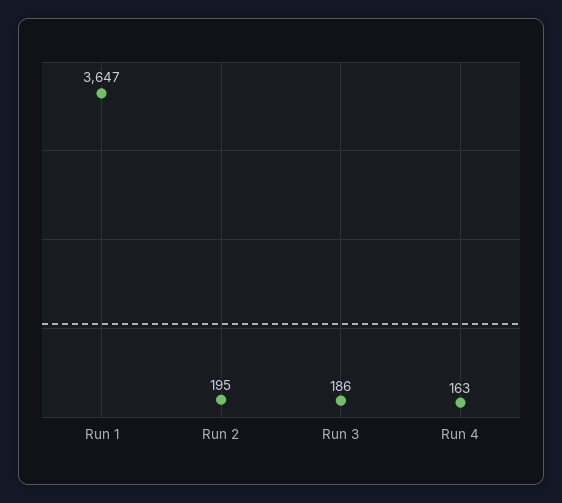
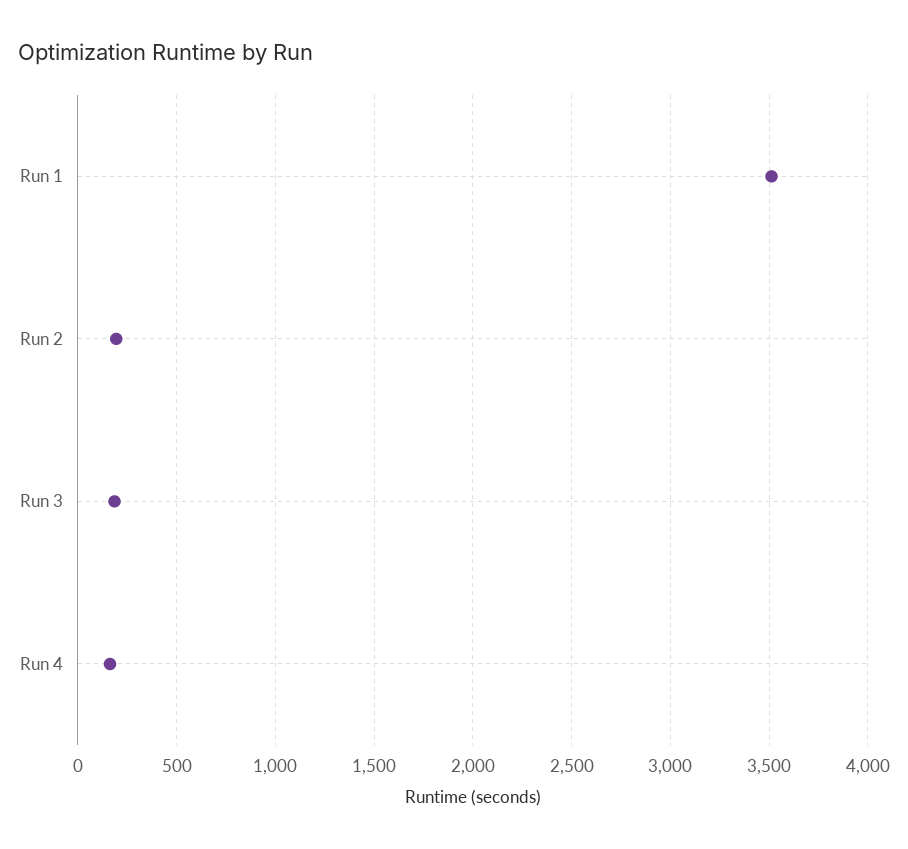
  {
-   "Run 1": 3647,
+   "Run 1": 3500,
    "Run 2": 195,
    "Run 3": 186,
    "Run 4": 163
  }

